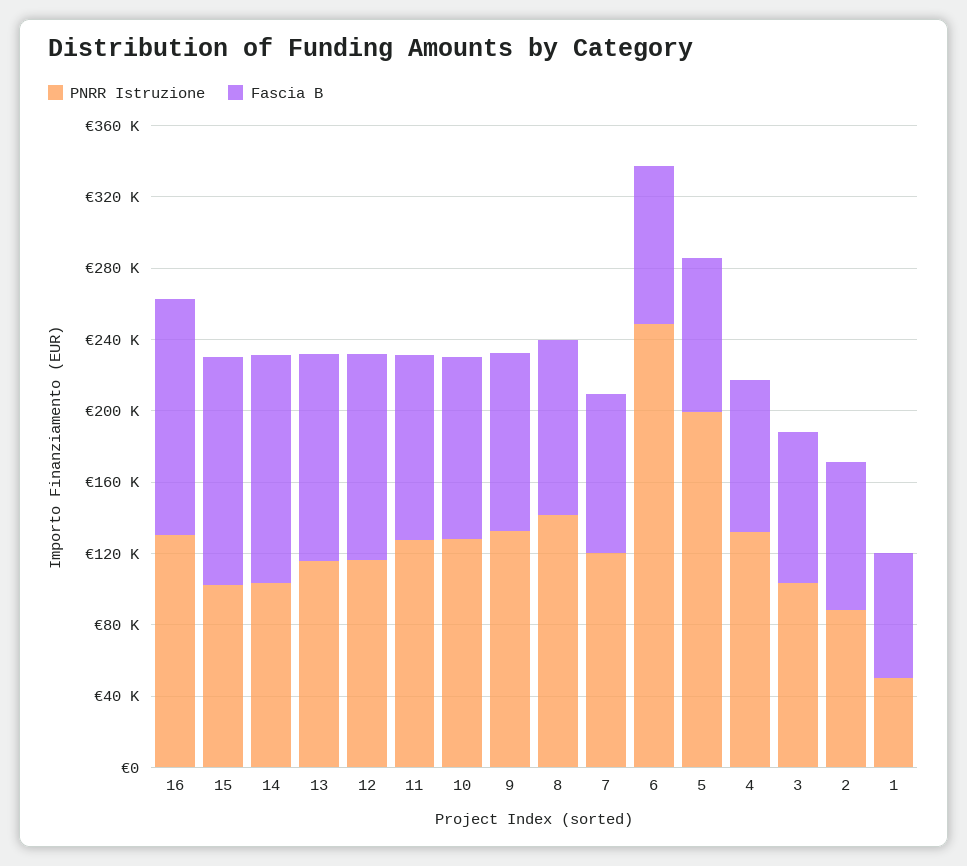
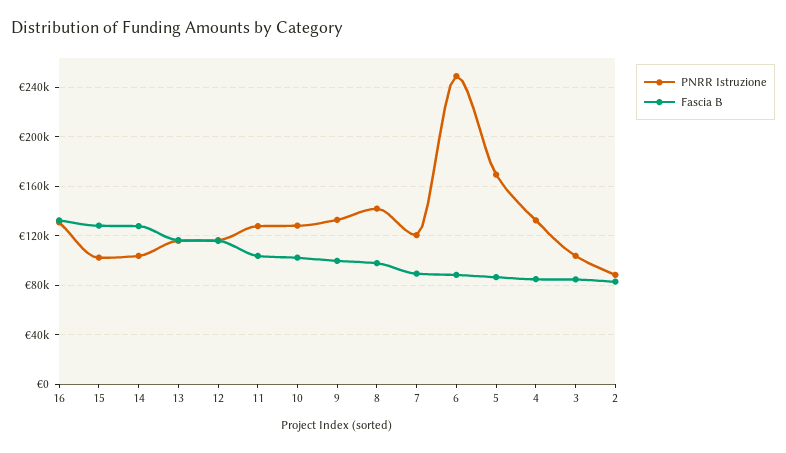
  {
    "PNRR Istruzione": {
      "16": 130000,
      "15": 100000,
      "14": 105000,
      "13": 115000,
      "12": 115000,
      "11": 130000,
      "10": 130000,
      "9": 135000,
      "8": 140000,
      "7": 120000,
      "6": 250000,
-     "5": 200000,
+     "5": 170000,
      "4": 130000,
      "3": 105000,
-     "2": 90000,
+     "2": 90000
-     "1": 50000
    },
    "Fascia B": {
      "16": 130000,
      "15": 130000,
      "14": 130000,
      "13": 115000,
      "12": 115000,
      "11": 105000,
      "10": 100000,
      "9": 100000,
      "8": 100000,
      "7": 90000,
      "6": 90000,
      "5": 85000,
      "4": 85000,
      "3": 85000,
-     "2": 85000,
+     "2": 85000
-     "1": 70000
    }
  }

